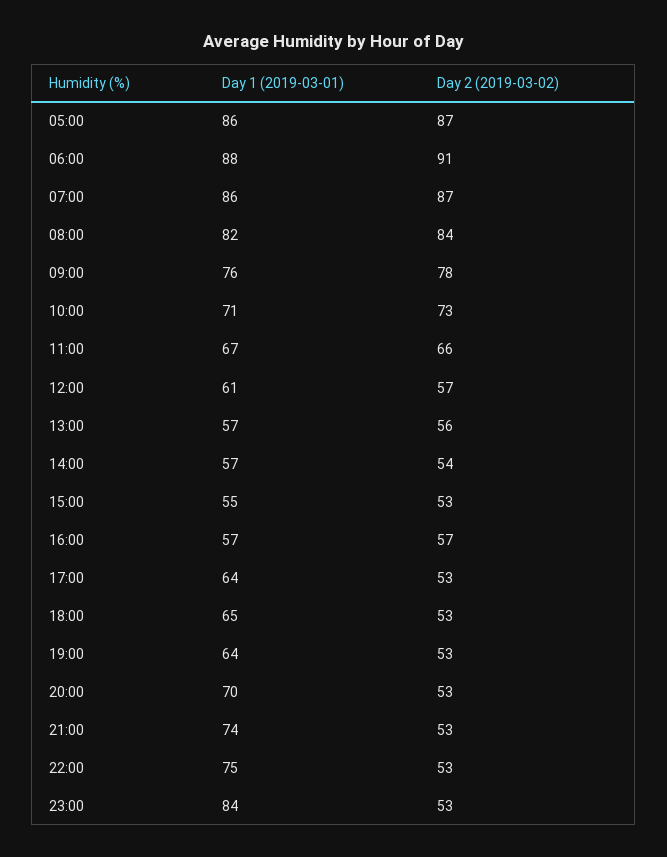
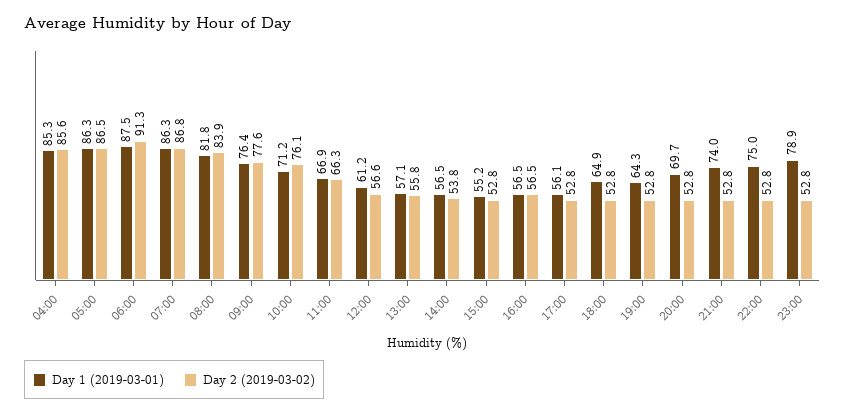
  {
    "Day 1 (2019-03-01)": {
      "05:00": 86.3,
      "06:00": 87.5,
      "07:00": 86.3,
      "08:00": 81.8,
      "09:00": 76.4,
      "10:00": 71.2,
      "11:00": 66.9,
      "12:00": 61.2,
      "13:00": 57.1,
      "14:00": 56.5,
      "15:00": 55.2,
      "16:00": 56.5,
-     "17:00": 64,
+     "17:00": 56.1,
      "18:00": 64.9,
      "19:00": 64.3,
      "20:00": 69.7,
      "21:00": 74,
      "22:00": 75,
-     "23:00": 84
+     "23:00": 78.9,
+     "04:00": 85.3
    },
    "Day 2 (2019-03-02)": {
      "05:00": 86.5,
      "06:00": 91.3,
      "07:00": 86.8,
      "08:00": 83.9,
      "09:00": 77.6,
-     "10:00": 73,
+     "10:00": 76.1,
      "11:00": 66.3,
      "12:00": 56.6,
      "13:00": 55.8,
      "14:00": 53.8,
      "15:00": 52.8,
      "16:00": 56.5,
      "17:00": 52.8,
      "18:00": 52.8,
      "19:00": 52.8,
      "20:00": 52.8,
      "21:00": 52.8,
      "22:00": 52.8,
-     "23:00": 52.8
+     "23:00": 52.8,
+     "04:00": 85.6
    }
  }

